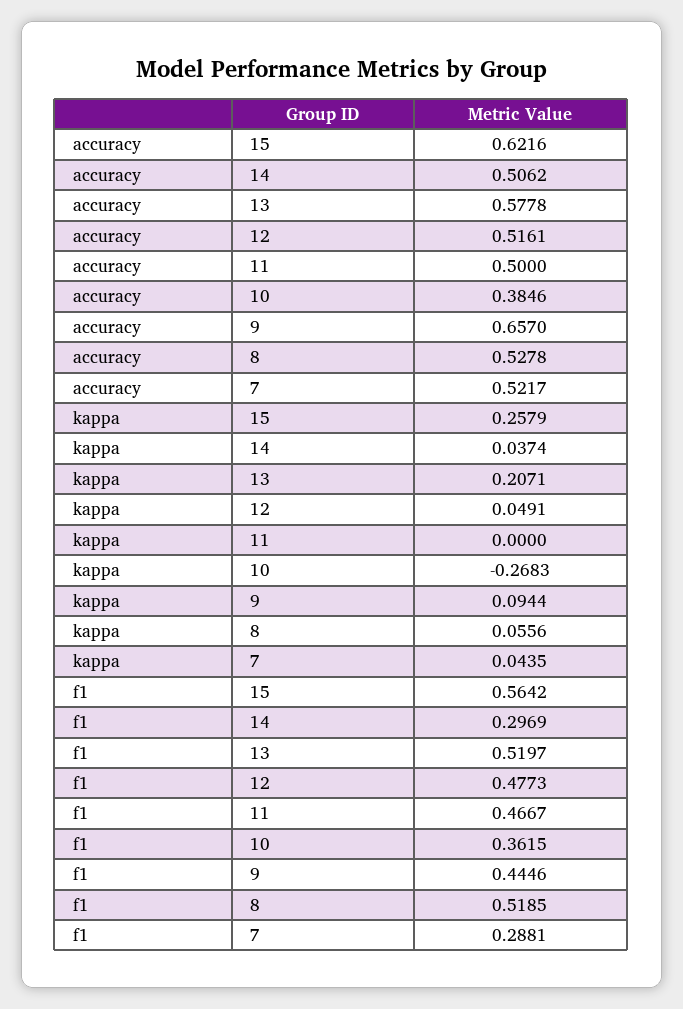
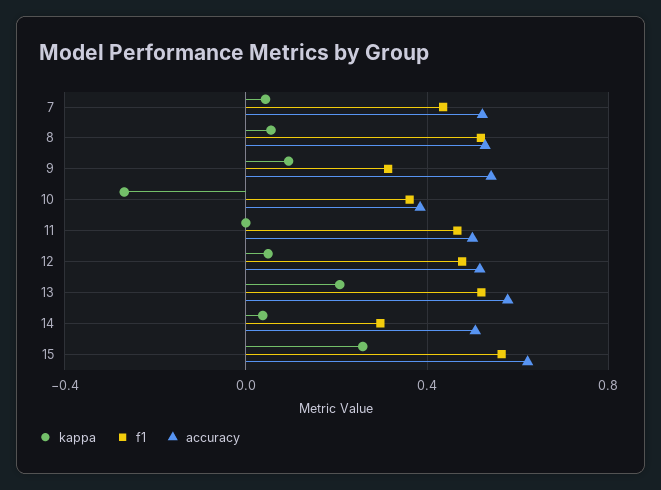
  {
    "accuracy": {
      "15": 0.6216,
      "14": 0.5062,
      "13": 0.5778,
      "12": 0.5161,
      "11": 0.5,
      "10": 0.3846,
-     "9": 0.657,
+     "9": 0.55,
      "8": 0.5278,
      "7": 0.5217
    },
    "kappa": {
      "15": 0.2579,
      "14": 0.0374,
      "13": 0.2071,
      "12": 0.0491,
      "11": 0,
      "10": -0.2683,
      "9": 0.0944,
      "8": 0.0556,
      "7": 0.0435
    },
    "f1": {
      "15": 0.5642,
      "14": 0.2969,
      "13": 0.5197,
      "12": 0.4773,
      "11": 0.4667,
      "10": 0.3615,
-     "9": 0.4446,
+     "9": 0.3,
      "8": 0.5185,
-     "7": 0.2881
+     "7": 0.45
    }
  }

